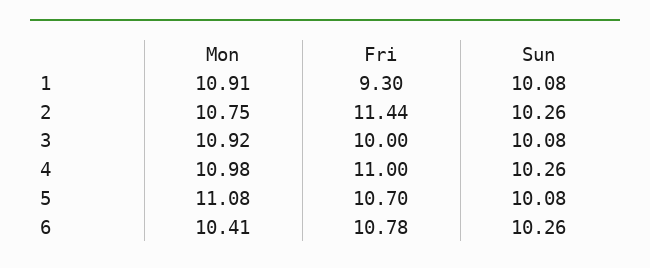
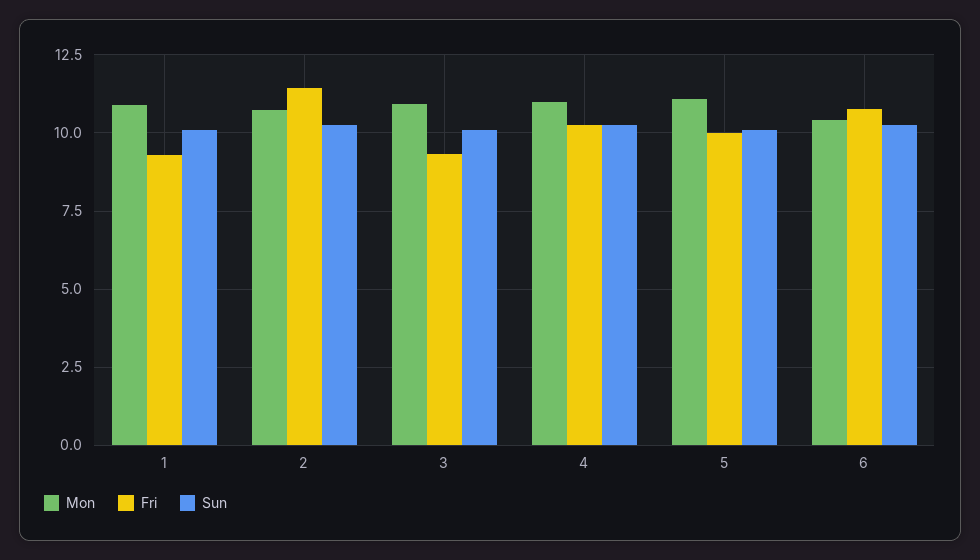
  {
    "Mon": {
      "1": 10.91,
      "2": 10.75,
      "3": 10.92,
      "4": 10.98,
      "5": 11.08,
      "6": 10.41
    },
    "Fri": {
      "1": 9.3,
      "2": 11.44,
-     "3": 10,
+     "3": 9.25,
-     "4": 11,
+     "4": 10.25,
-     "5": 10.7,
+     "5": 10,
      "6": 10.78
    },
    "Sun": {
      "1": 10.08,
      "2": 10.26,
      "3": 10.08,
      "4": 10.26,
      "5": 10.08,
      "6": 10.26
    }
  }

